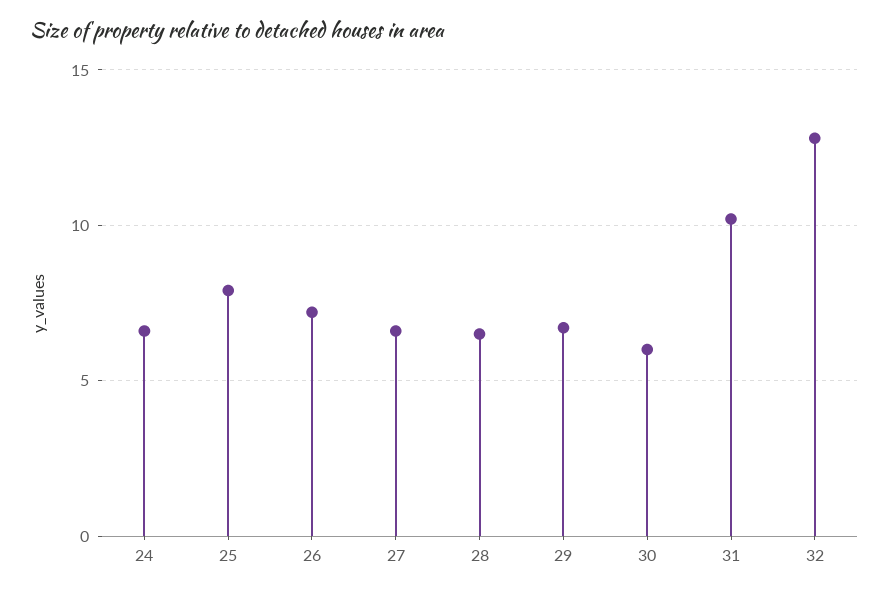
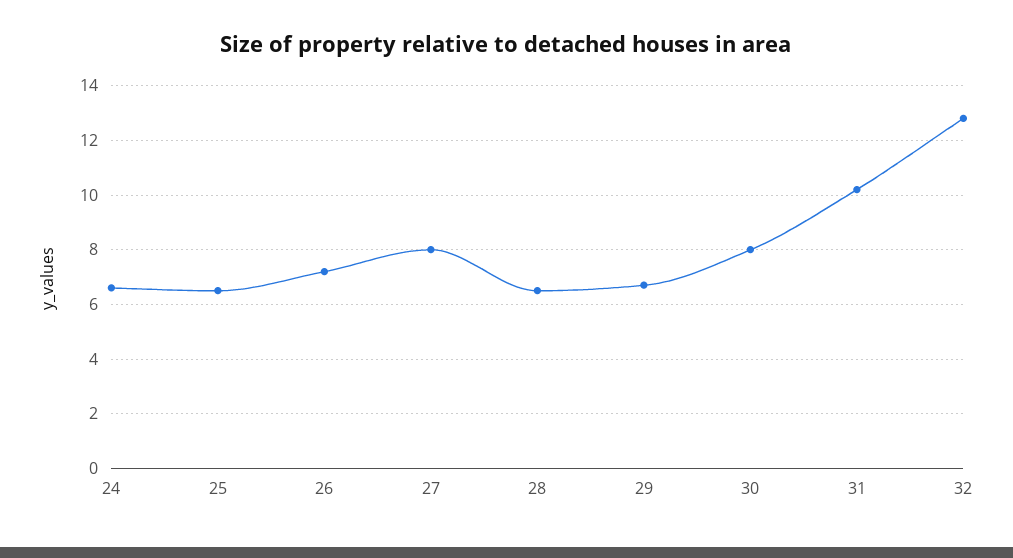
  {
    "24": 6.5,
-   "25": 8,
+   "25": 6.5,
    "26": 7,
-   "27": 6.5,
+   "27": 8,
    "28": 6.5,
    "29": 6.5,
-   "30": 6,
+   "30": 8,
    "31": 10,
    "32": 13
  }

